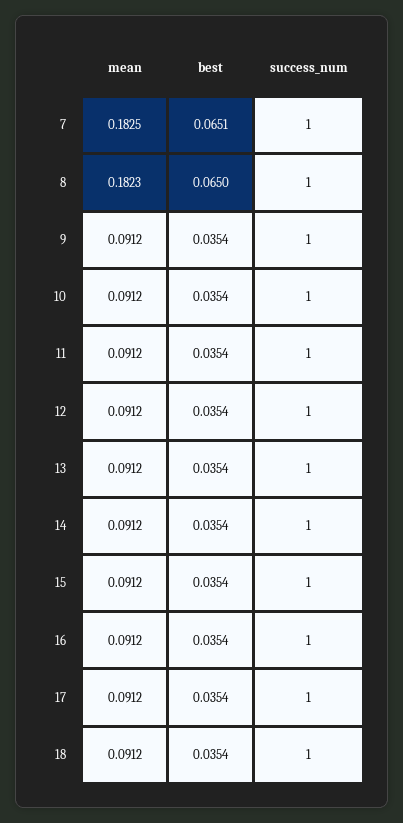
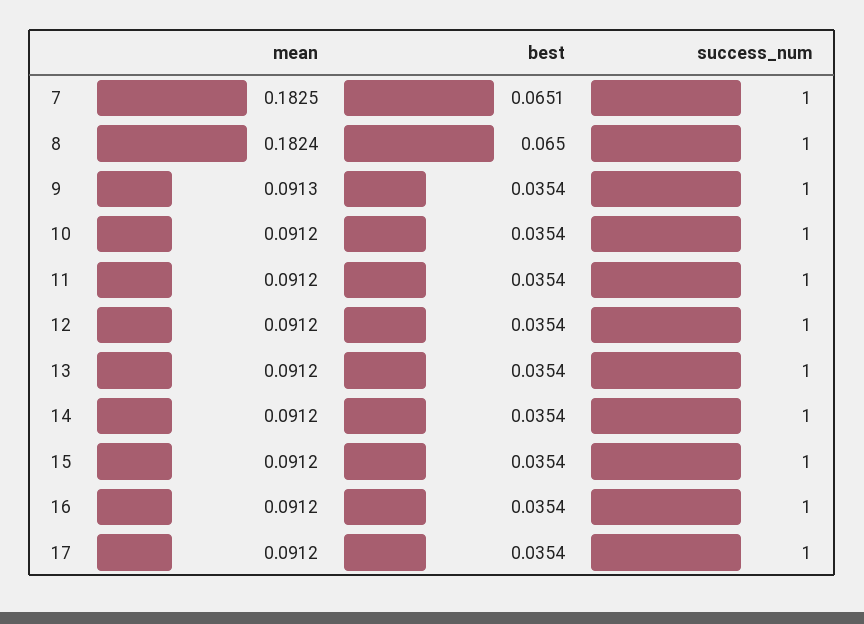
  {
    "mean": {
      "7": 0.1825,
-     "8": 0.1823,
+     "8": 0.1824,
-     "9": 0.0912,
+     "9": 0.0913,
      "10": 0.0912,
      "11": 0.0912,
      "12": 0.0912,
      "13": 0.0912,
      "14": 0.0912,
      "15": 0.0912,
      "16": 0.0912,
-     "17": 0.0912,
+     "17": 0.0912
-     "18": 0.0912
    },
    "best": {
      "7": 0.0651,
      "8": 0.065,
      "9": 0.0354,
      "10": 0.0354,
      "11": 0.0354,
      "12": 0.0354,
      "13": 0.0354,
      "14": 0.0354,
      "15": 0.0354,
      "16": 0.0354,
-     "17": 0.0354,
+     "17": 0.0354
-     "18": 0.0354
    },
    "success_num": {
      "7": 1,
      "8": 1,
      "9": 1,
      "10": 1,
      "11": 1,
      "12": 1,
      "13": 1,
      "14": 1,
      "15": 1,
      "16": 1,
-     "17": 1,
+     "17": 1
-     "18": 1
    }
  }

